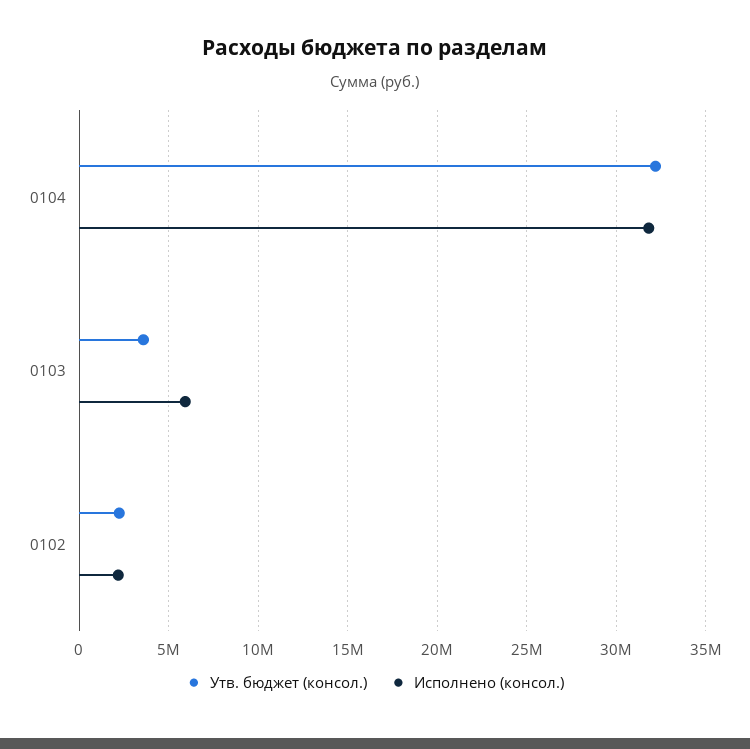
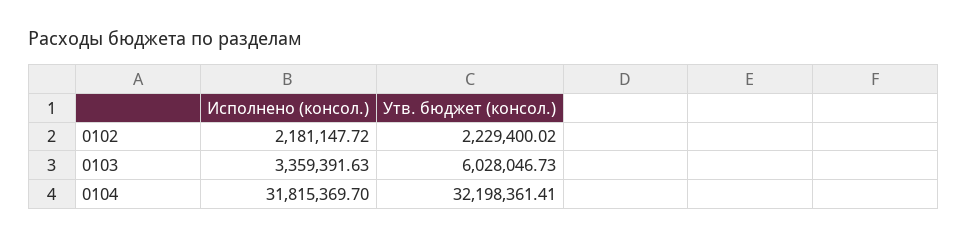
  {
    "Утв. бюджет (консол.)": {
      "0104": 32198361.41,
-     "0103": 3500000,
+     "0103": 6028046.73,
      "0102": 2229400.02
    },
    "Исполнено (консол.)": {
      "0104": 31815369.7,
-     "0103": 6000000,
+     "0103": 3359391.63,
      "0102": 2181147.72
    }
  }

